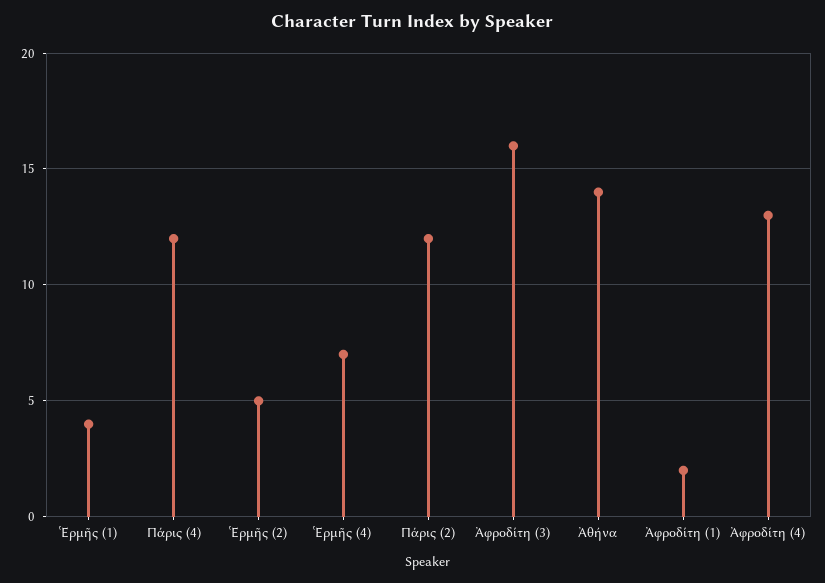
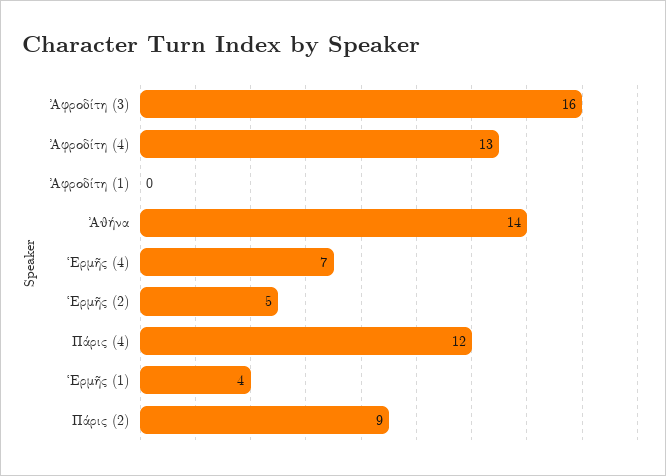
  {
    "Ἑρμῆς (1)": 4,
    "Πάρις (4)": 12,
    "Ἑρμῆς (2)": 5,
    "Ἑρμῆς (4)": 7,
-   "Πάρις (2)": 12,
+   "Πάρις (2)": 9,
    "Ἀφροδίτη (3)": 16,
    "Ἀθήνα": 14,
-   "Ἀφροδίτη (1)": 2,
+   "Ἀφροδίτη (1)": 0,
    "Ἀφροδίτη (4)": 13
  }

